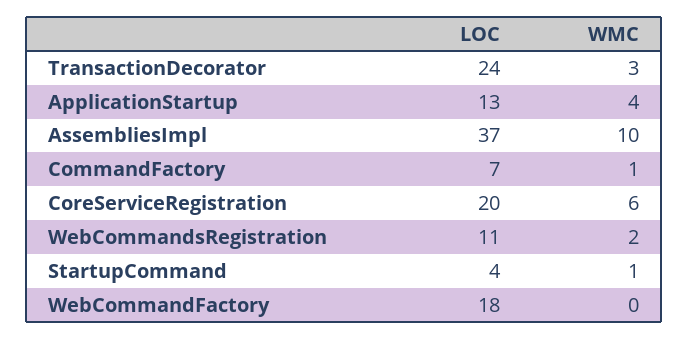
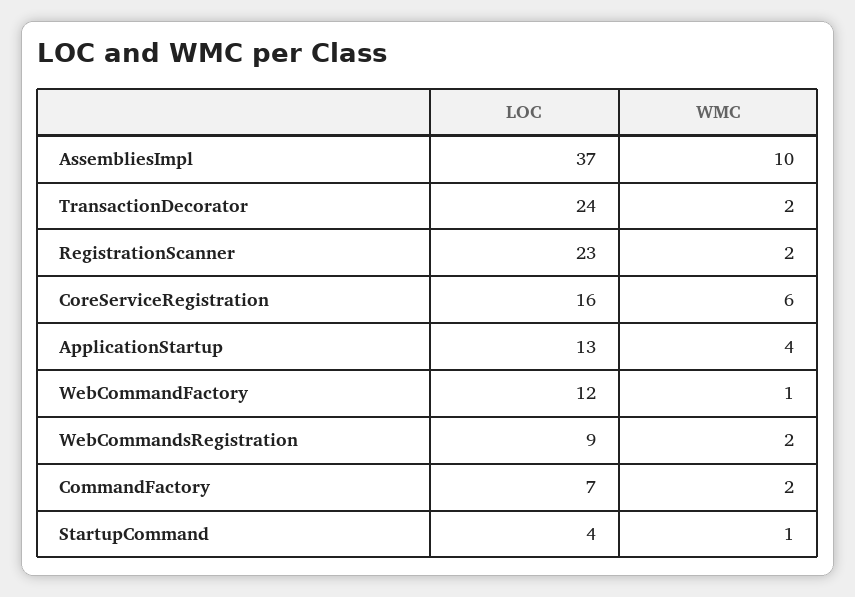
  {
    "LOC": {
      "TransactionDecorator": 24,
      "ApplicationStartup": 13,
      "AssembliesImpl": 37,
      "CommandFactory": 7,
-     "CoreServiceRegistration": 20,
+     "CoreServiceRegistration": 16,
-     "WebCommandsRegistration": 11,
+     "WebCommandsRegistration": 9,
      "StartupCommand": 4,
-     "WebCommandFactory": 18
+     "WebCommandFactory": 12,
+     "RegistrationScanner": 23
    },
    "WMC": {
-     "TransactionDecorator": 3,
+     "TransactionDecorator": 2,
      "ApplicationStartup": 4,
      "AssembliesImpl": 10,
-     "CommandFactory": 1,
+     "CommandFactory": 2,
      "CoreServiceRegistration": 6,
      "WebCommandsRegistration": 2,
      "StartupCommand": 1,
-     "WebCommandFactory": 0
+     "WebCommandFactory": 1,
+     "RegistrationScanner": 2
    }
  }

